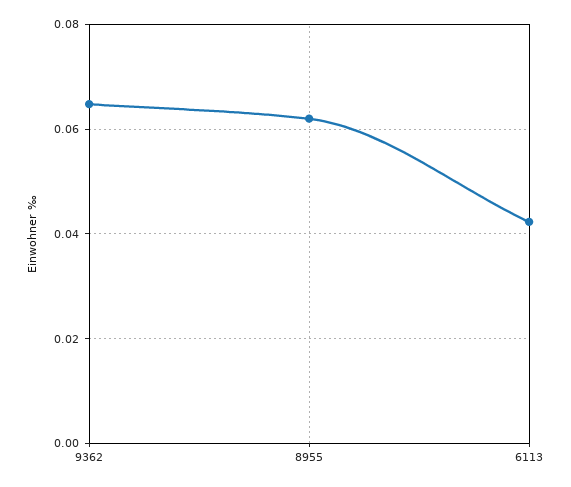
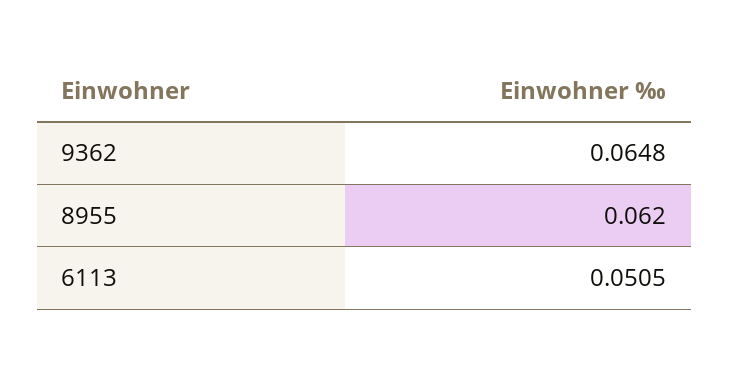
  {
    "9362": 0.0648,
    "8955": 0.062,
-   "6113": 0.042
+   "6113": 0.0505
  }

